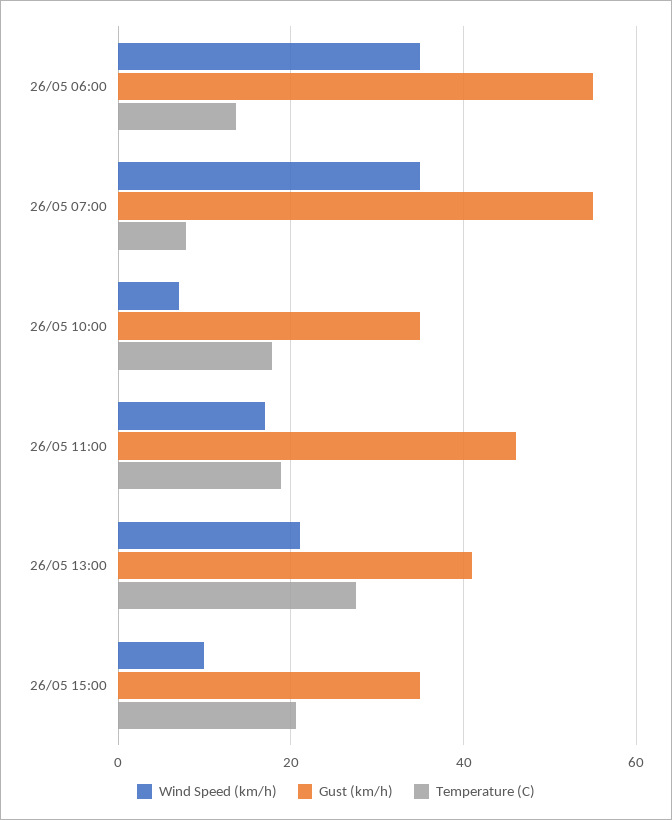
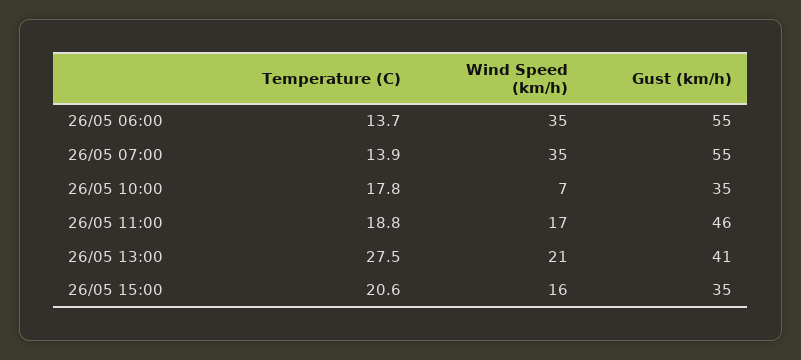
  {
    "Wind Speed (km/h)": {
      "26/05 06:00": 35,
      "26/05 07:00": 35,
      "26/05 10:00": 7,
      "26/05 11:00": 17,
      "26/05 13:00": 21,
-     "26/05 15:00": 10
+     "26/05 15:00": 16
    },
    "Gust (km/h)": {
      "26/05 06:00": 55,
      "26/05 07:00": 55,
      "26/05 10:00": 35,
      "26/05 11:00": 46,
      "26/05 13:00": 41,
      "26/05 15:00": 35
    },
    "Temperature (C)": {
      "26/05 06:00": 13.7,
-     "26/05 07:00": 8,
+     "26/05 07:00": 13.9,
      "26/05 10:00": 17.8,
      "26/05 11:00": 18.8,
      "26/05 13:00": 27.5,
      "26/05 15:00": 20.6
    }
  }

